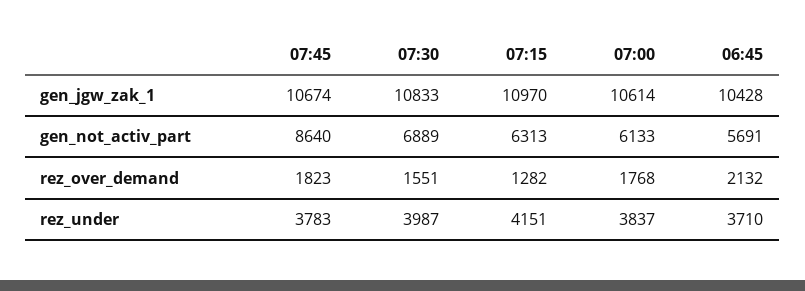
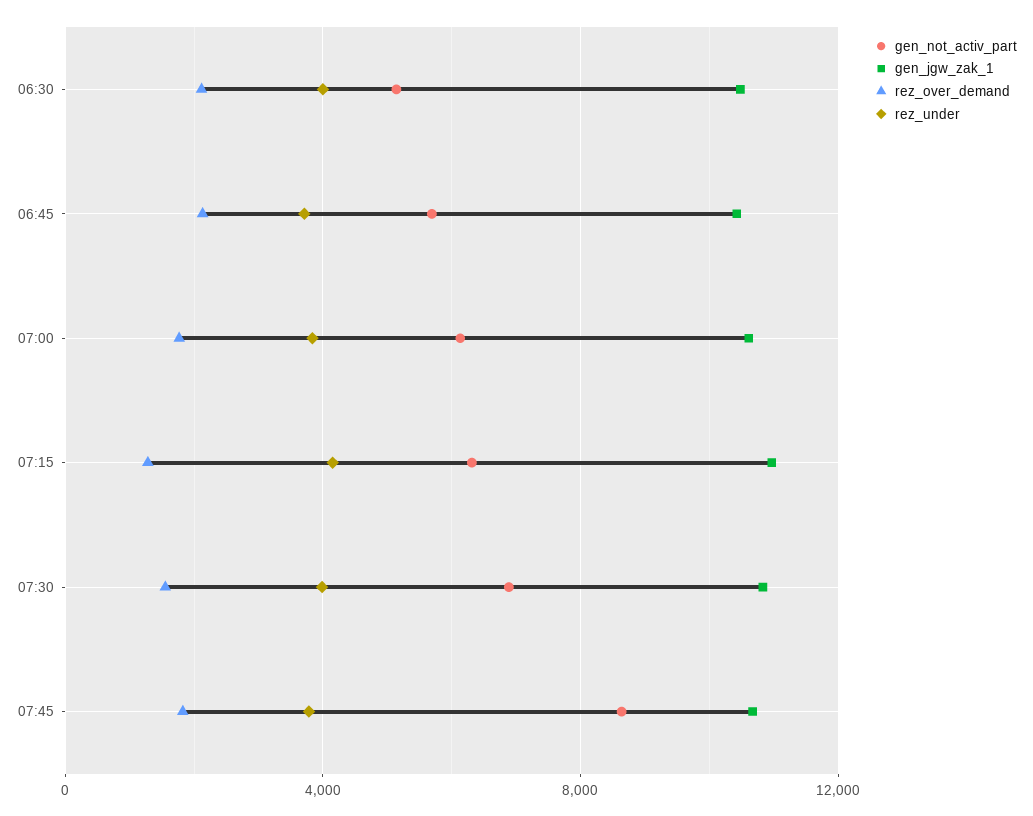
  {
    "gen_jgw_zak_1": {
      "07:45": 10674,
      "07:30": 10833,
      "07:15": 10970,
      "07:00": 10614,
-     "06:45": 10428
+     "06:45": 10428,
+     "06:30": 10500
    },
    "gen_not_activ_part": {
      "07:45": 8640,
      "07:30": 6889,
      "07:15": 6313,
      "07:00": 6133,
-     "06:45": 5691
+     "06:45": 5691,
+     "06:30": 5000
    },
    "rez_over_demand": {
      "07:45": 1823,
      "07:30": 1551,
      "07:15": 1282,
      "07:00": 1768,
-     "06:45": 2132
+     "06:45": 2132,
+     "06:30": 2000
    },
    "rez_under": {
      "07:45": 3783,
      "07:30": 3987,
      "07:15": 4151,
      "07:00": 3837,
-     "06:45": 3710
+     "06:45": 3710,
+     "06:30": 4000
    }
  }

